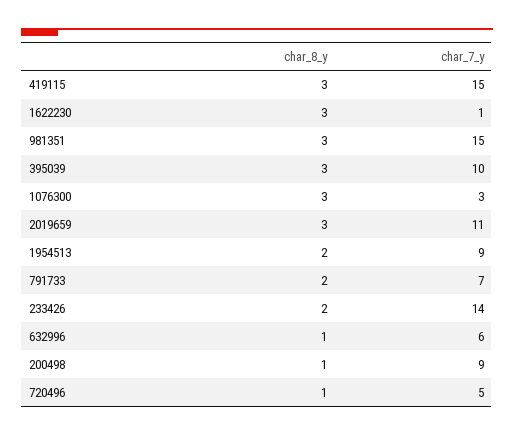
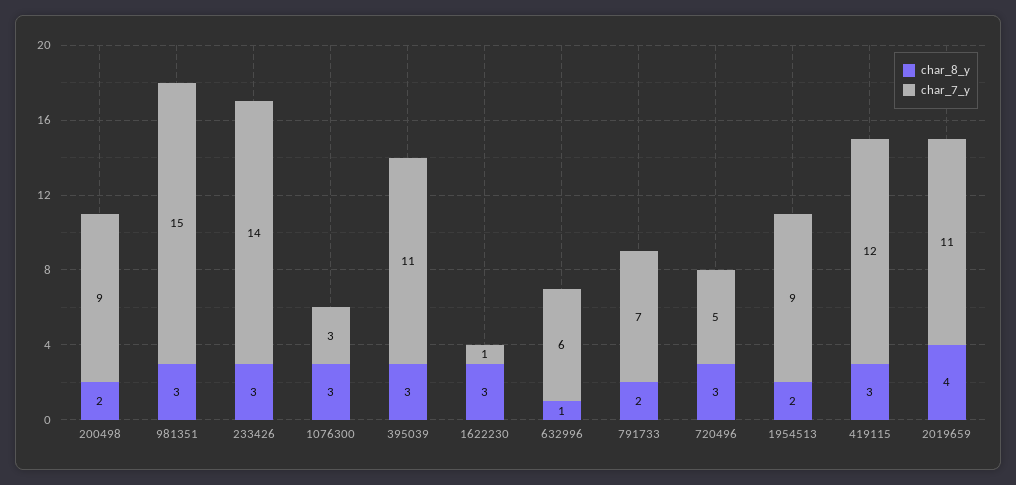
  {
    "char_8_y": {
      "419115": 3,
      "1622230": 3,
      "981351": 3,
      "395039": 3,
      "1076300": 3,
-     "2019659": 3,
+     "2019659": 4,
      "1954513": 2,
      "791733": 2,
-     "233426": 2,
+     "233426": 3,
      "632996": 1,
-     "200498": 1,
+     "200498": 2,
-     "720496": 1
+     "720496": 3
    },
    "char_7_y": {
-     "419115": 15,
+     "419115": 12,
      "1622230": 1,
      "981351": 15,
-     "395039": 10,
+     "395039": 11,
      "1076300": 3,
      "2019659": 11,
      "1954513": 9,
      "791733": 7,
      "233426": 14,
      "632996": 6,
      "200498": 9,
      "720496": 5
    }
  }

